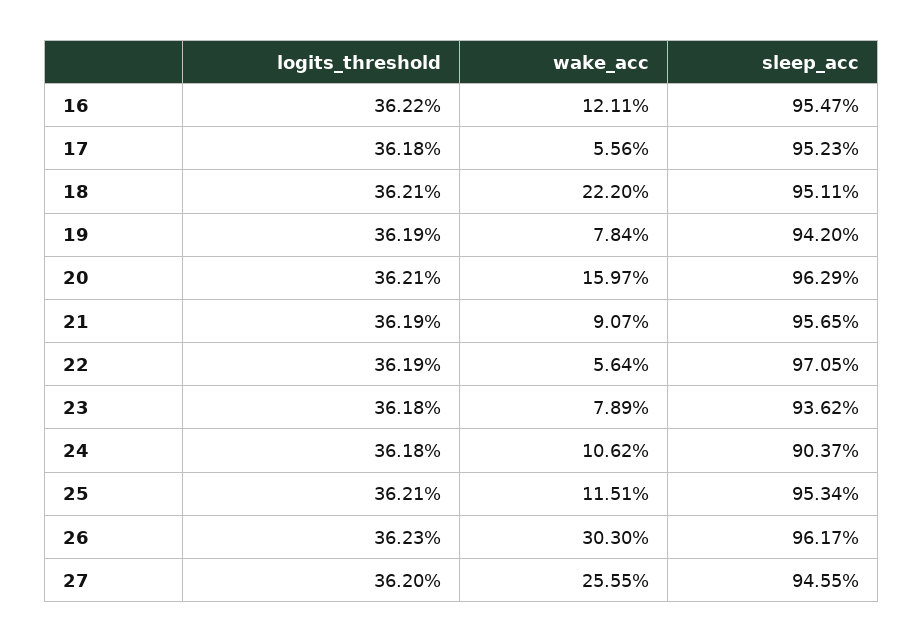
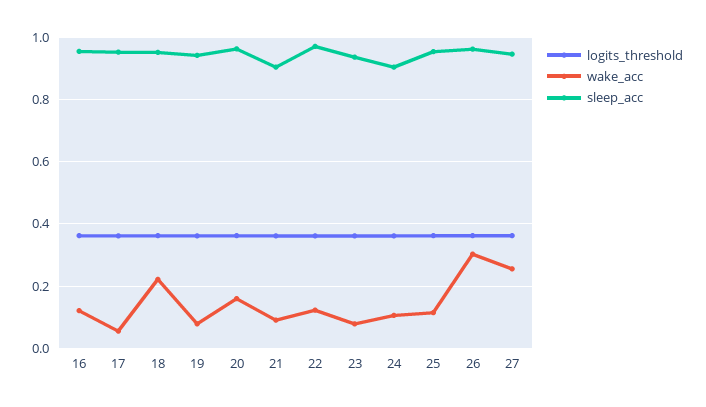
  {
    "logits_threshold": {
      "16": 0.3622,
      "17": 0.3618,
      "18": 0.3621,
      "19": 0.3619,
      "20": 0.3621,
      "21": 0.3619,
      "22": 0.3619,
      "23": 0.3618,
      "24": 0.3618,
      "25": 0.3621,
      "26": 0.3623,
      "27": 0.362
    },
    "wake_acc": {
      "16": 0.1211,
      "17": 0.0556,
      "18": 0.222,
      "19": 0.0784,
      "20": 0.1597,
      "21": 0.0907,
-     "22": 0.0564,
+     "22": 0.12,
      "23": 0.0789,
      "24": 0.1062,
      "25": 0.1151,
      "26": 0.303,
      "27": 0.2555
    },
    "sleep_acc": {
      "16": 0.9547,
      "17": 0.9523,
      "18": 0.9511,
      "19": 0.942,
      "20": 0.9629,
-     "21": 0.9565,
+     "21": 0.9,
      "22": 0.9705,
      "23": 0.9362,
      "24": 0.9037,
      "25": 0.9534,
      "26": 0.9617,
      "27": 0.9455
    }
  }

